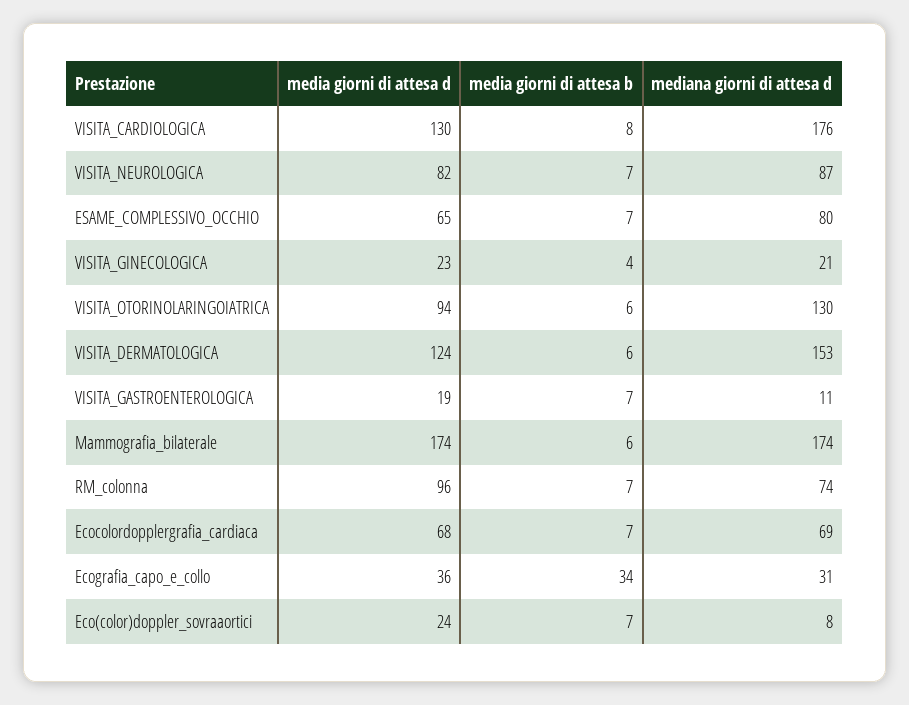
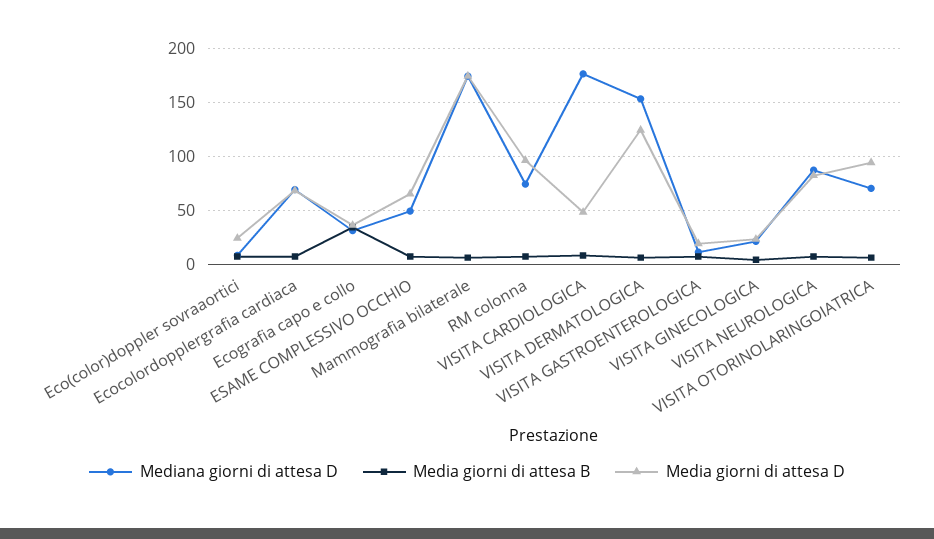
  {
    "media giorni di attesa d": {
-     "VISITA_CARDIOLOGICA": 130,
+     "VISITA_CARDIOLOGICA": 50,
      "VISITA_NEUROLOGICA": 82,
      "ESAME_COMPLESSIVO_OCCHIO": 65,
      "VISITA_GINECOLOGICA": 23,
      "VISITA_OTORINOLARINGOIATRICA": 94,
      "VISITA_DERMATOLOGICA": 124,
      "VISITA_GASTROENTEROLOGICA": 19,
      "Mammografia_bilaterale": 174,
      "RM_colonna": 96,
      "Ecocolordopplergrafia_cardiaca": 68,
      "Ecografia_capo_e_collo": 36,
      "Eco(color)doppler_sovraaortici": 24
    },
    "media giorni di attesa b": {
      "VISITA_CARDIOLOGICA": 8,
      "VISITA_NEUROLOGICA": 7,
      "ESAME_COMPLESSIVO_OCCHIO": 7,
      "VISITA_GINECOLOGICA": 4,
      "VISITA_OTORINOLARINGOIATRICA": 6,
      "VISITA_DERMATOLOGICA": 6,
      "VISITA_GASTROENTEROLOGICA": 7,
      "Mammografia_bilaterale": 6,
      "RM_colonna": 7,
      "Ecocolordopplergrafia_cardiaca": 7,
      "Ecografia_capo_e_collo": 34,
      "Eco(color)doppler_sovraaortici": 7
    },
    "mediana giorni di attesa d": {
      "VISITA_CARDIOLOGICA": 176,
      "VISITA_NEUROLOGICA": 87,
-     "ESAME_COMPLESSIVO_OCCHIO": 80,
+     "ESAME_COMPLESSIVO_OCCHIO": 50,
      "VISITA_GINECOLOGICA": 21,
-     "VISITA_OTORINOLARINGOIATRICA": 130,
+     "VISITA_OTORINOLARINGOIATRICA": 70,
      "VISITA_DERMATOLOGICA": 153,
      "VISITA_GASTROENTEROLOGICA": 11,
      "Mammografia_bilaterale": 174,
      "RM_colonna": 74,
      "Ecocolordopplergrafia_cardiaca": 69,
      "Ecografia_capo_e_collo": 31,
      "Eco(color)doppler_sovraaortici": 8
    }
  }

